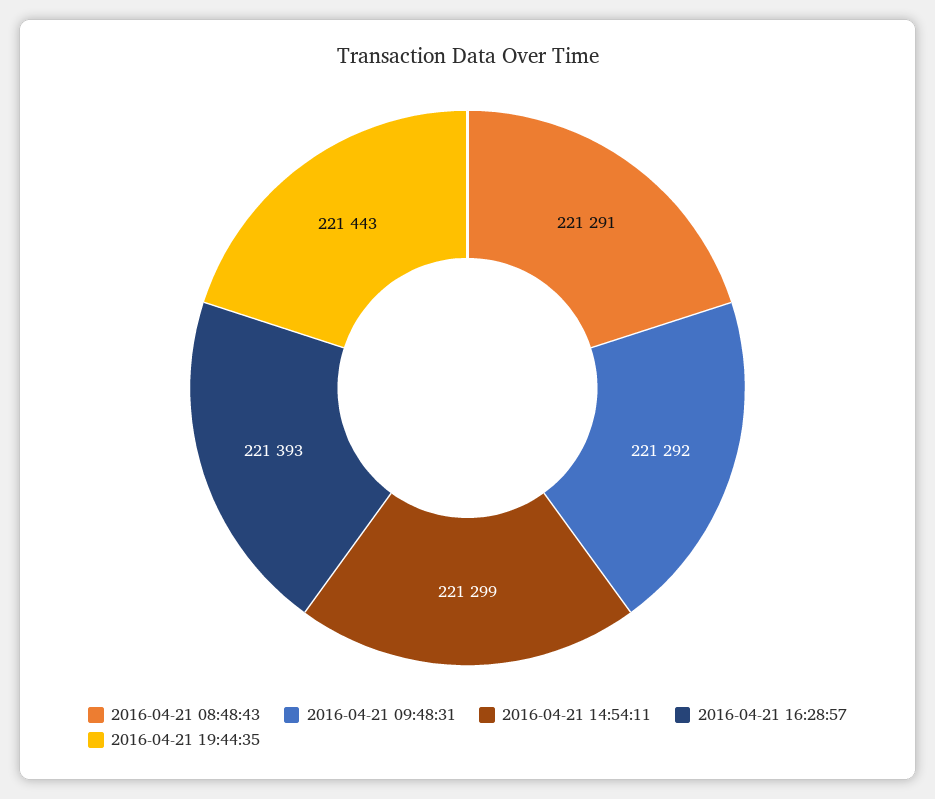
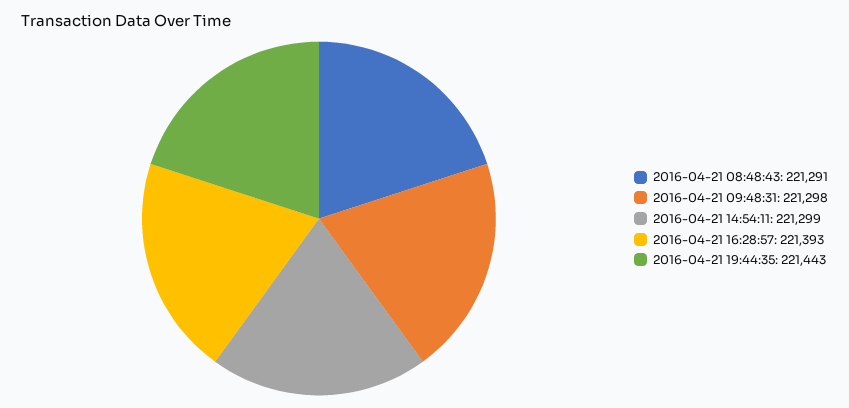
  {
    "2016-04-21 08:48:43": 221291,
-   "2016-04-21 09:48:31": 221292,
+   "2016-04-21 09:48:31": 221298,
    "2016-04-21 14:54:11": 221299,
    "2016-04-21 16:28:57": 221393,
    "2016-04-21 19:44:35": 221443
  }

